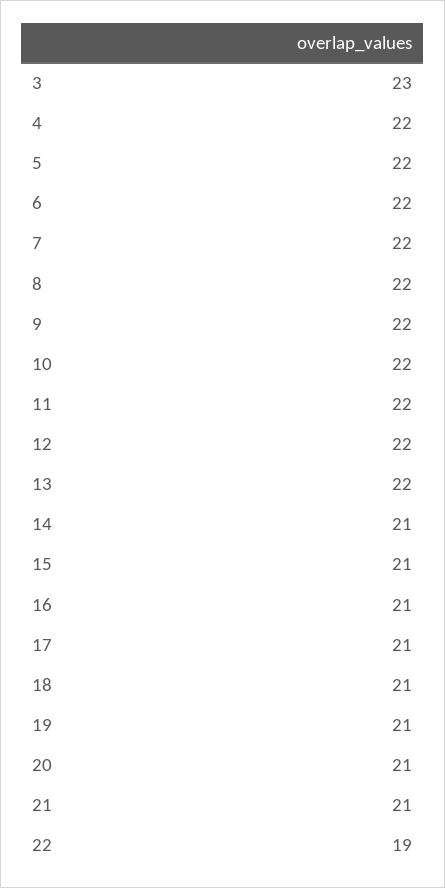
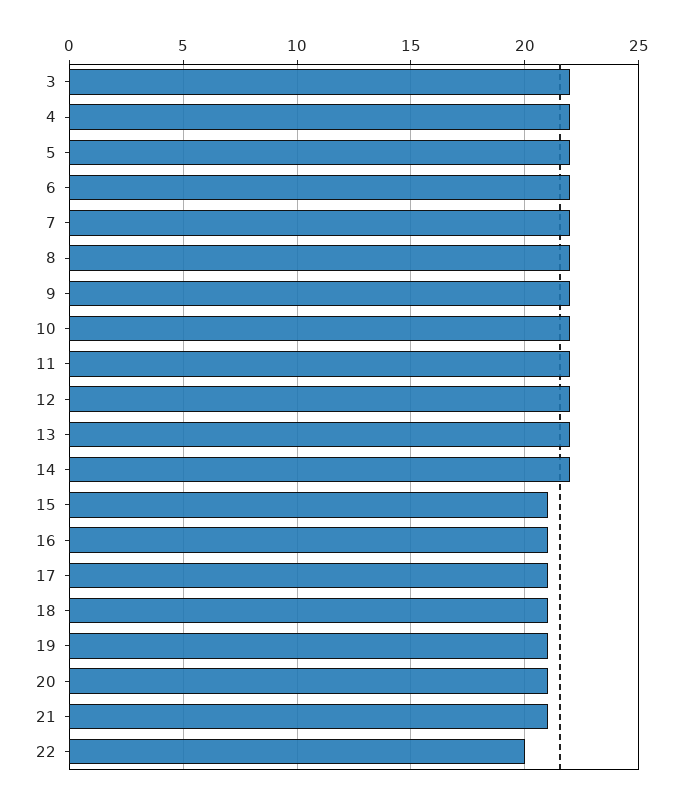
  {
-   "3": 23,
+   "3": 22,
    "4": 22,
    "5": 22,
    "6": 22,
    "7": 22,
    "8": 22,
    "9": 22,
    "10": 22,
    "11": 22,
    "12": 22,
    "13": 22,
-   "14": 21,
+   "14": 22,
    "15": 21,
    "16": 21,
    "17": 21,
    "18": 21,
    "19": 21,
    "20": 21,
    "21": 21,
-   "22": 19
+   "22": 20
  }

